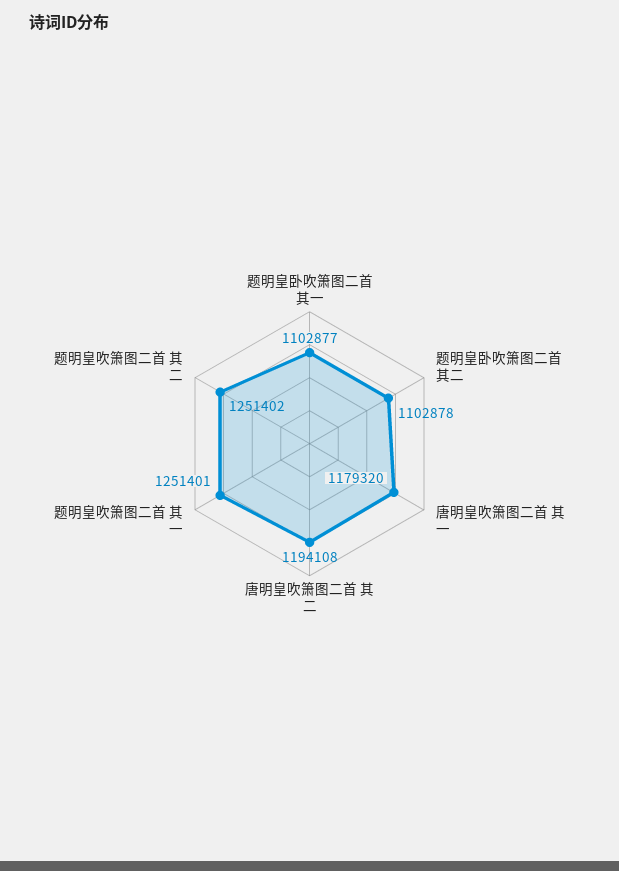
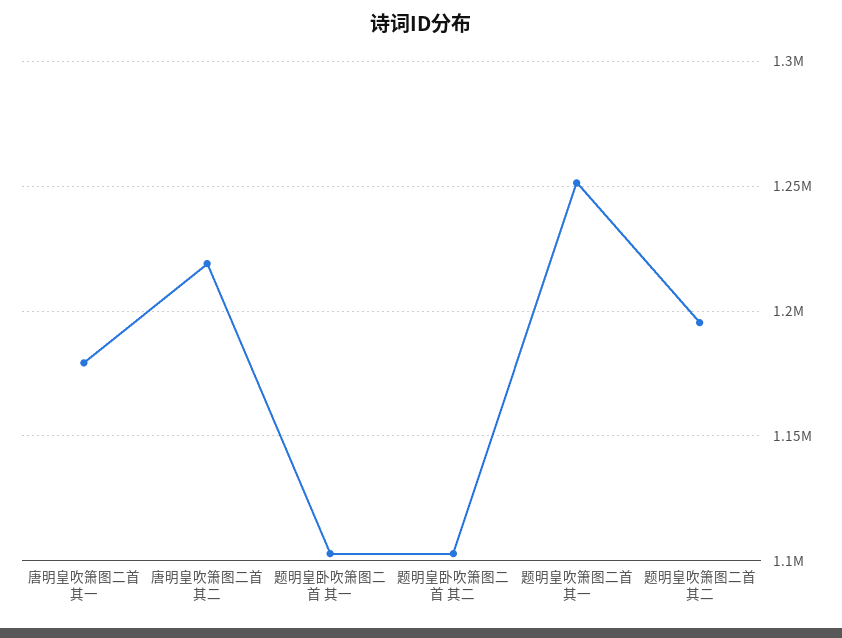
  {
    "题明皇卧吹箫图二首 其一": 1102877,
    "题明皇卧吹箫图二首 其二": 1102878,
    "唐明皇吹箫图二首 其一": 1179320,
-   "唐明皇吹箫图二首 其二": 1194108,
+   "唐明皇吹箫图二首 其二": 1220000,
    "题明皇吹箫图二首 其一": 1251401,
-   "题明皇吹箫图二首 其二": 1251402
+   "题明皇吹箫图二首 其二": 1195000
  }

